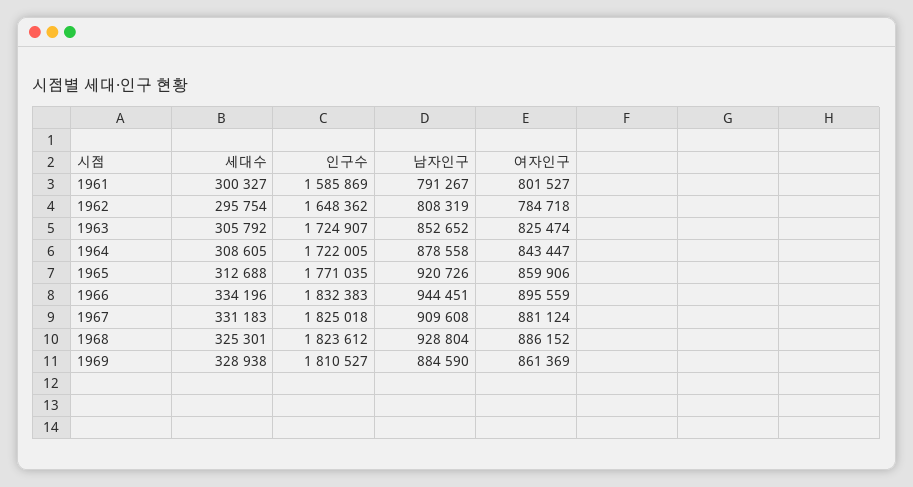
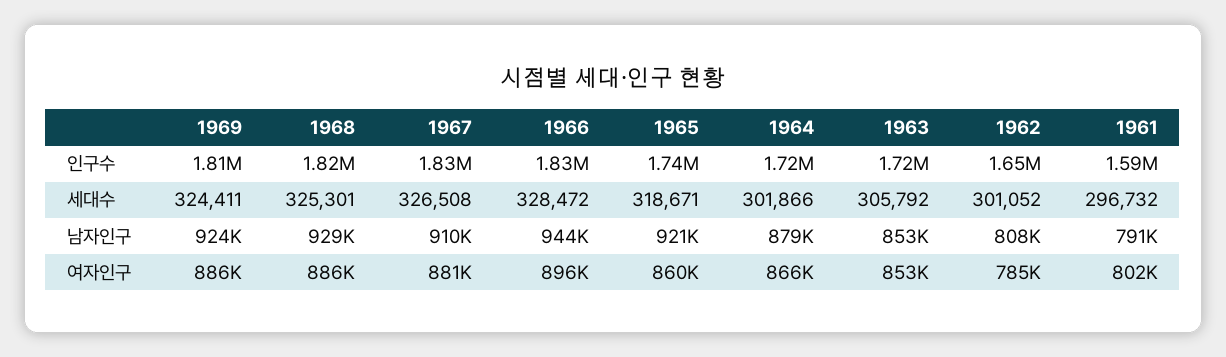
  {
    "세대수": {
-     "1961": 300327,
+     "1961": 296732,
-     "1962": 295754,
+     "1962": 301052,
      "1963": 305792,
-     "1964": 308605,
+     "1964": 301866,
-     "1965": 312688,
+     "1965": 318671,
-     "1966": 334196,
+     "1966": 328472,
-     "1967": 331183,
+     "1967": 326508,
      "1968": 325301,
-     "1969": 328938
+     "1969": 324411
    },
    "인구수": {
      "1961": 1585869,
      "1962": 1648362,
      "1963": 1724907,
      "1964": 1722005,
-     "1965": 1771035,
+     "1965": 1740000,
      "1966": 1832383,
      "1967": 1825018,
      "1968": 1823612,
      "1969": 1810527
    },
    "남자인구": {
      "1961": 791267,
      "1962": 808319,
      "1963": 852652,
      "1964": 878558,
      "1965": 920726,
      "1966": 944451,
      "1967": 909608,
      "1968": 928804,
-     "1969": 884590
+     "1969": 924000
    },
    "여자인구": {
      "1961": 801527,
      "1962": 784718,
-     "1963": 825474,
+     "1963": 853000,
-     "1964": 843447,
+     "1964": 866000,
      "1965": 859906,
      "1966": 895559,
      "1967": 881124,
      "1968": 886152,
-     "1969": 861369
+     "1969": 886000
    }
  }

